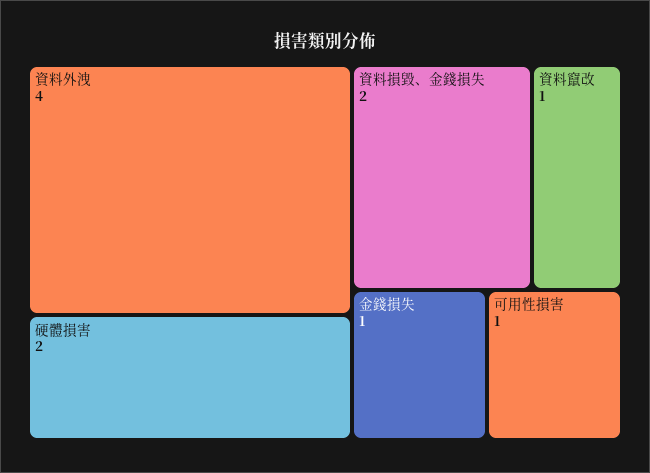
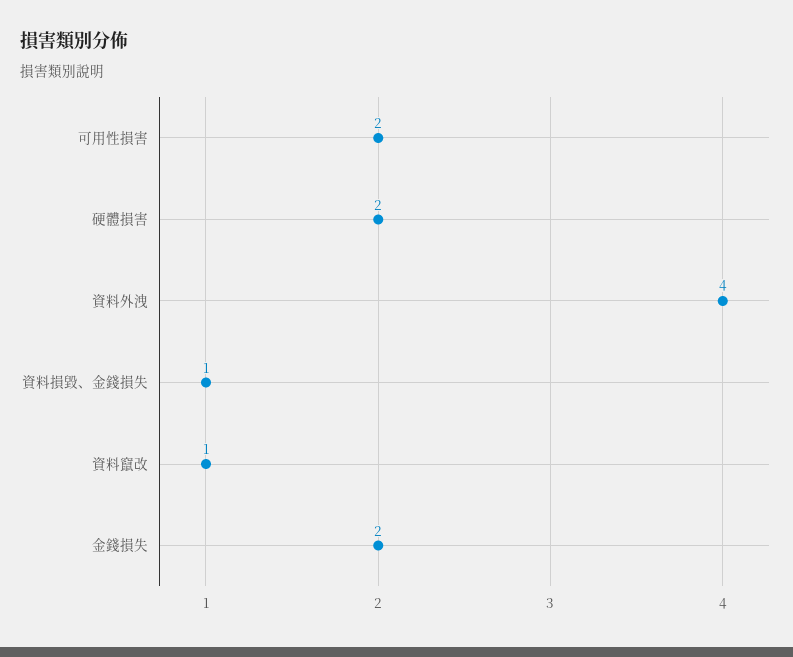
  {
    "資料外洩": 4,
    "硬體損害": 2,
-   "資料損毀、金錢損失": 2,
+   "資料損毀、金錢損失": 1,
    "資料竄改": 1,
-   "金錢損失": 1,
+   "金錢損失": 2,
-   "可用性損害": 1
+   "可用性損害": 2
  }

